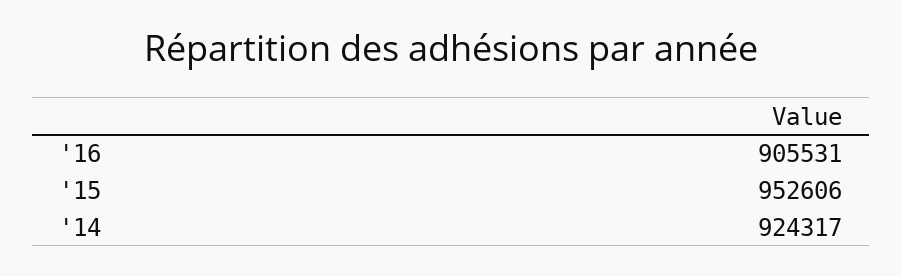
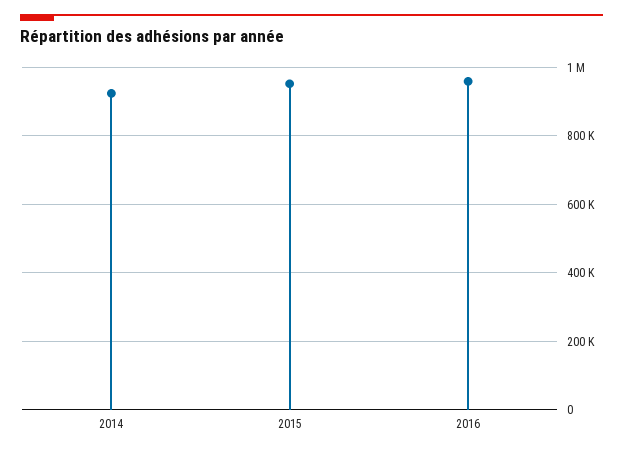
  {
-   "'16": 905531,
+   "'16": 960000,
    "'15": 952606,
    "'14": 924317
  }

